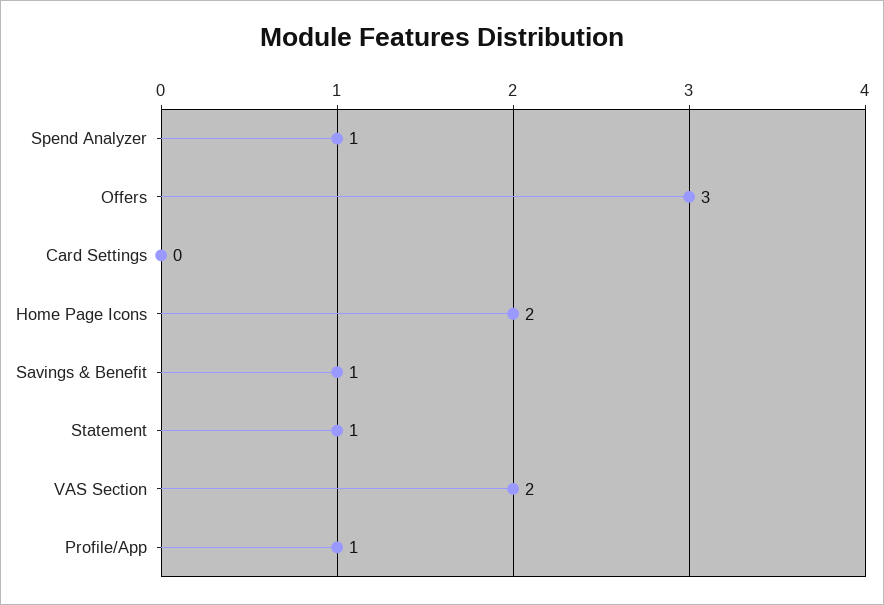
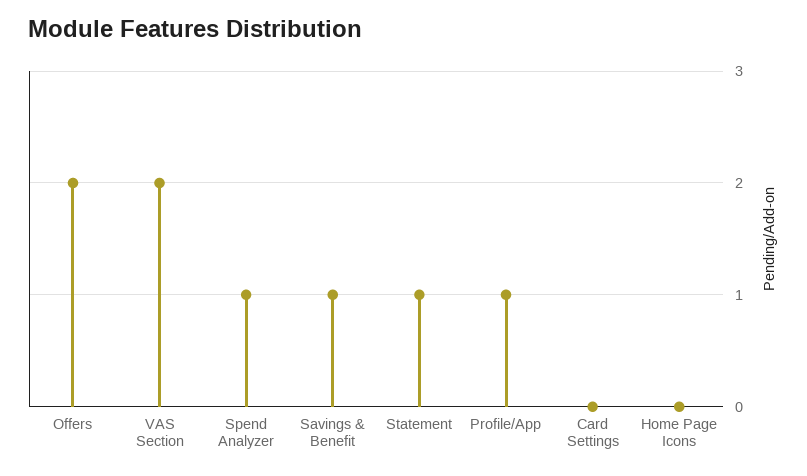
  {
    "Spend Analyzer": 1,
-   "Offers": 3,
+   "Offers": 2,
    "Card Settings": 0,
-   "Home Page Icons": 2,
+   "Home Page Icons": 0,
    "Savings & Benefit": 1,
    "Statement": 1,
    "VAS Section": 2,
    "Profile/App": 1
  }

